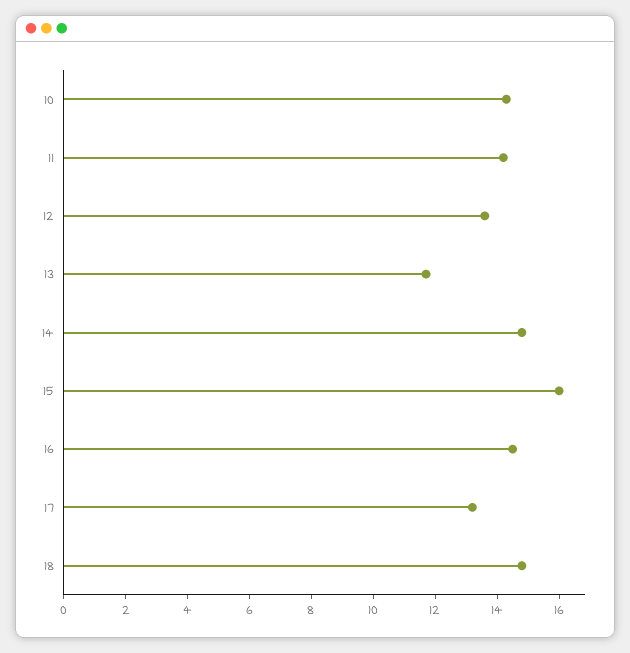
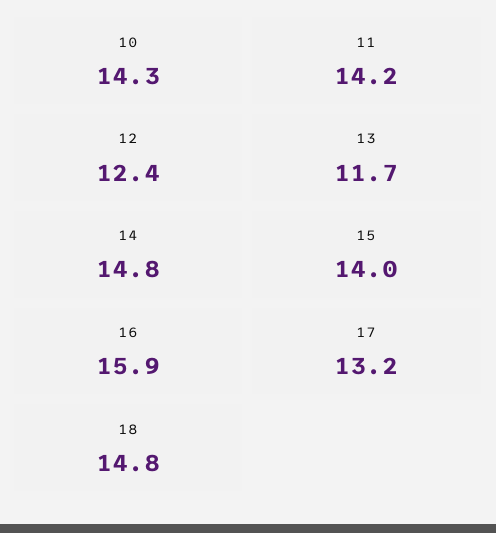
  {
    "10": 14.3,
    "11": 14.2,
-   "12": 13.5,
+   "12": 12.4,
    "13": 11.7,
    "14": 14.8,
-   "15": 16,
+   "15": 14,
-   "16": 14.5,
+   "16": 15.9,
    "17": 13.2,
    "18": 14.8
  }

